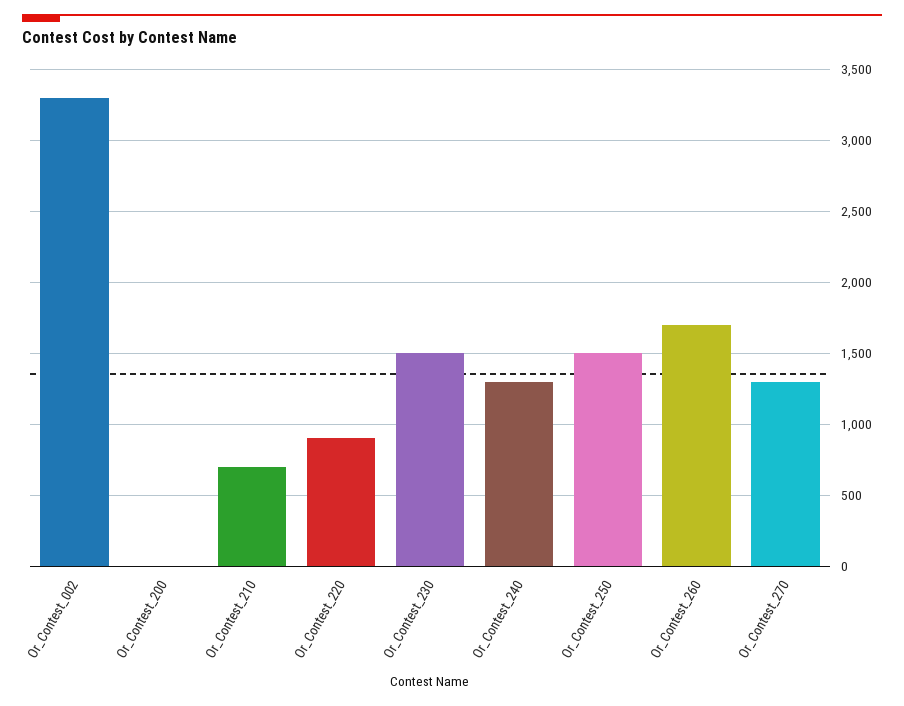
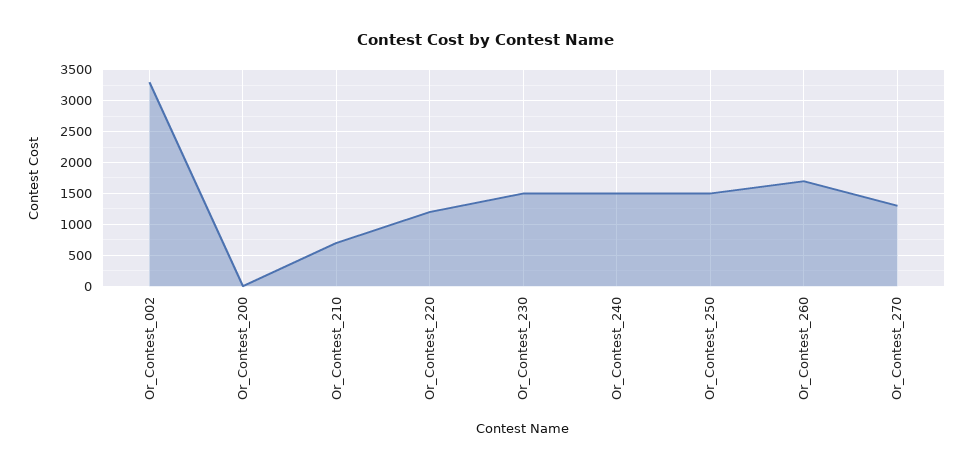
  {
    "Or_Contest_002": 3300,
    "Or_Contest_200": 0,
    "Or_Contest_210": 700,
-   "Or_Contest_220": 900,
+   "Or_Contest_220": 1200,
    "Or_Contest_230": 1500,
-   "Or_Contest_240": 1300,
+   "Or_Contest_240": 1500,
    "Or_Contest_250": 1500,
    "Or_Contest_260": 1700,
    "Or_Contest_270": 1300
  }

